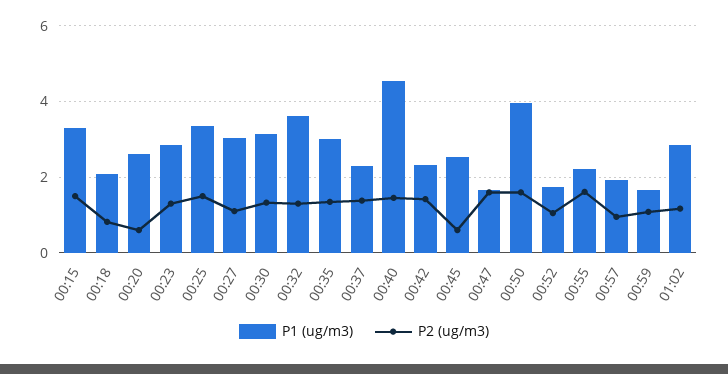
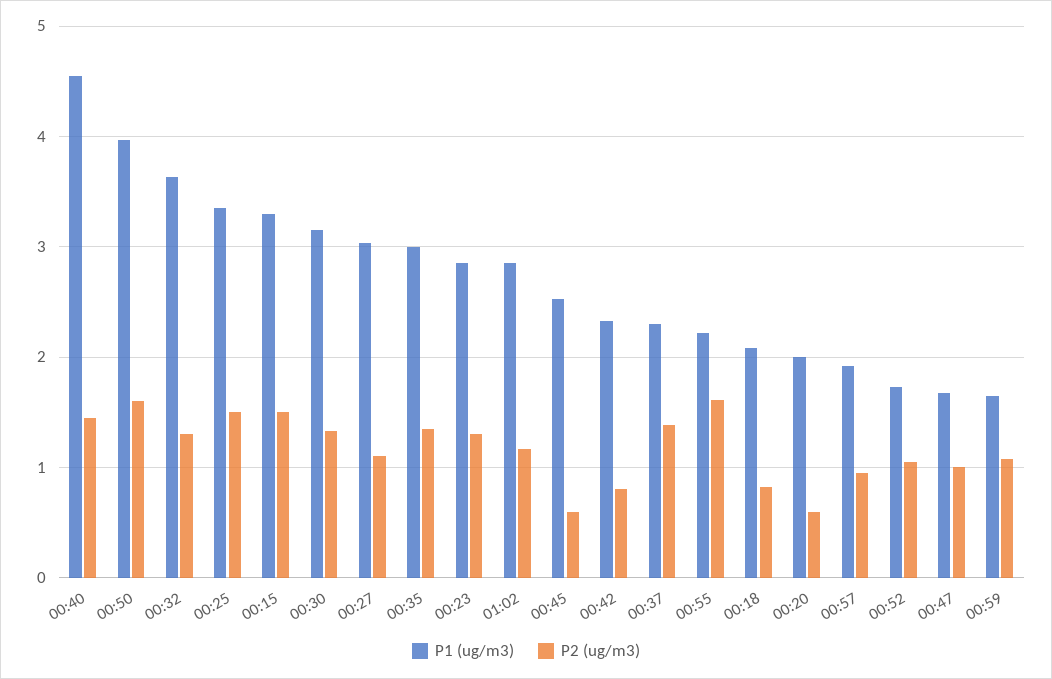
  {
    "P1 (ug/m3)": {
      "00:15": 3.3,
      "00:18": 2.1,
-     "00:20": 2.6,
+     "00:20": 2,
      "00:23": 2.9,
      "00:25": 3.4,
      "00:27": 3,
      "00:30": 3.2,
      "00:32": 3.6,
      "00:35": 3,
      "00:37": 2.3,
      "00:40": 4.6,
      "00:42": 2.3,
      "00:45": 2.5,
      "00:47": 1.7,
      "00:50": 4,
      "00:52": 1.7,
      "00:55": 2.2,
      "00:57": 1.9,
      "00:59": 1.7,
      "01:02": 2.9
    },
    "P2 (ug/m3)": {
      "00:15": 1.5,
      "00:18": 0.8,
      "00:20": 0.6,
      "00:23": 1.3,
      "00:25": 1.5,
      "00:27": 1.1,
      "00:30": 1.3,
      "00:32": 1.3,
      "00:35": 1.4,
      "00:37": 1.4,
      "00:40": 1.5,
-     "00:42": 1.4,
+     "00:42": 0.8,
      "00:45": 0.6,
-     "00:47": 1.6,
+     "00:47": 1,
      "00:50": 1.6,
      "00:52": 1.1,
      "00:55": 1.6,
      "00:57": 1,
      "00:59": 1.1,
      "01:02": 1.2
    }
  }

